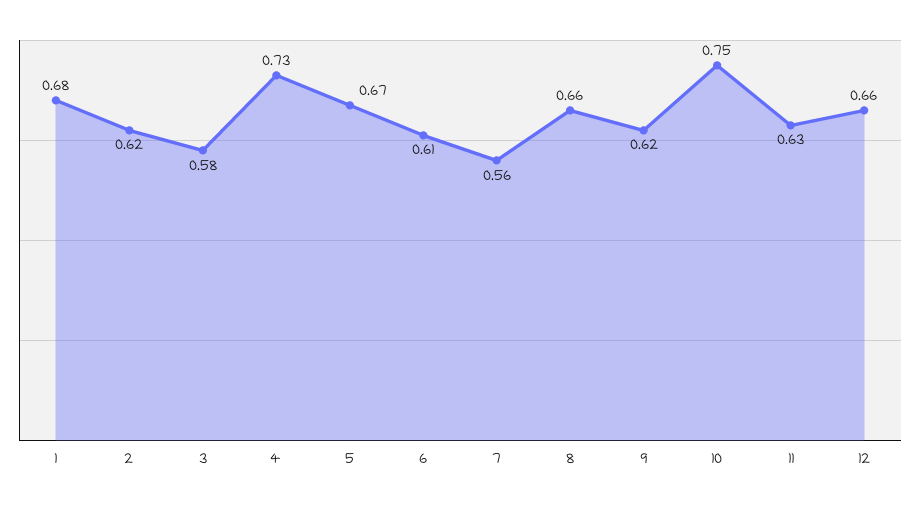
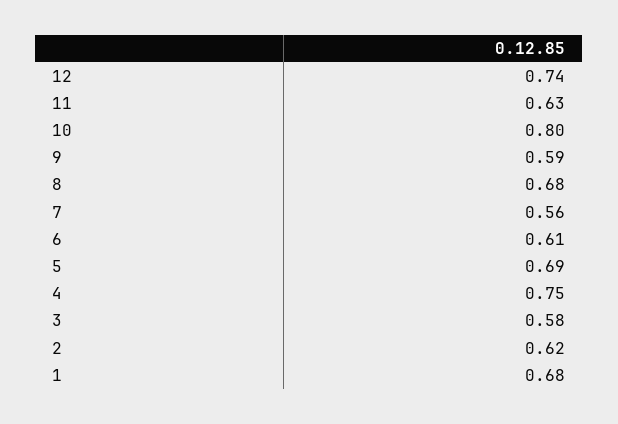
  {
    "1": 0.68,
    "2": 0.62,
    "3": 0.58,
-   "4": 0.73,
+   "4": 0.75,
-   "5": 0.67,
+   "5": 0.69,
    "6": 0.61,
    "7": 0.56,
-   "8": 0.66,
+   "8": 0.68,
-   "9": 0.62,
+   "9": 0.59,
-   "10": 0.75,
+   "10": 0.8,
    "11": 0.63,
-   "12": 0.66
+   "12": 0.74
  }

